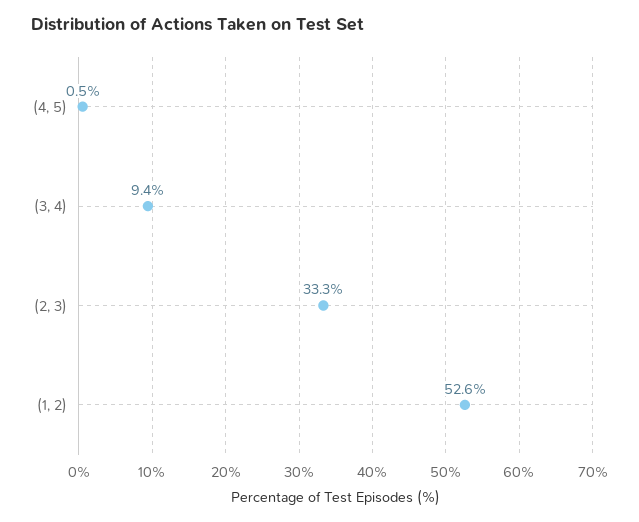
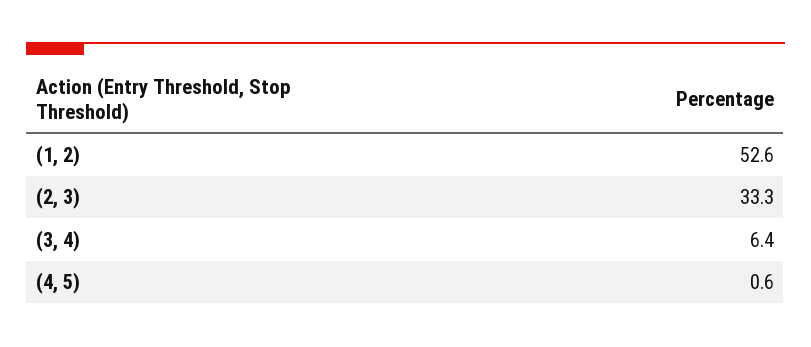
  {
-   "(4, 5)": 0.5,
+   "(4, 5)": 0.6,
-   "(3, 4)": 9.4,
+   "(3, 4)": 6.4,
    "(2, 3)": 33.3,
    "(1, 2)": 52.6
  }

